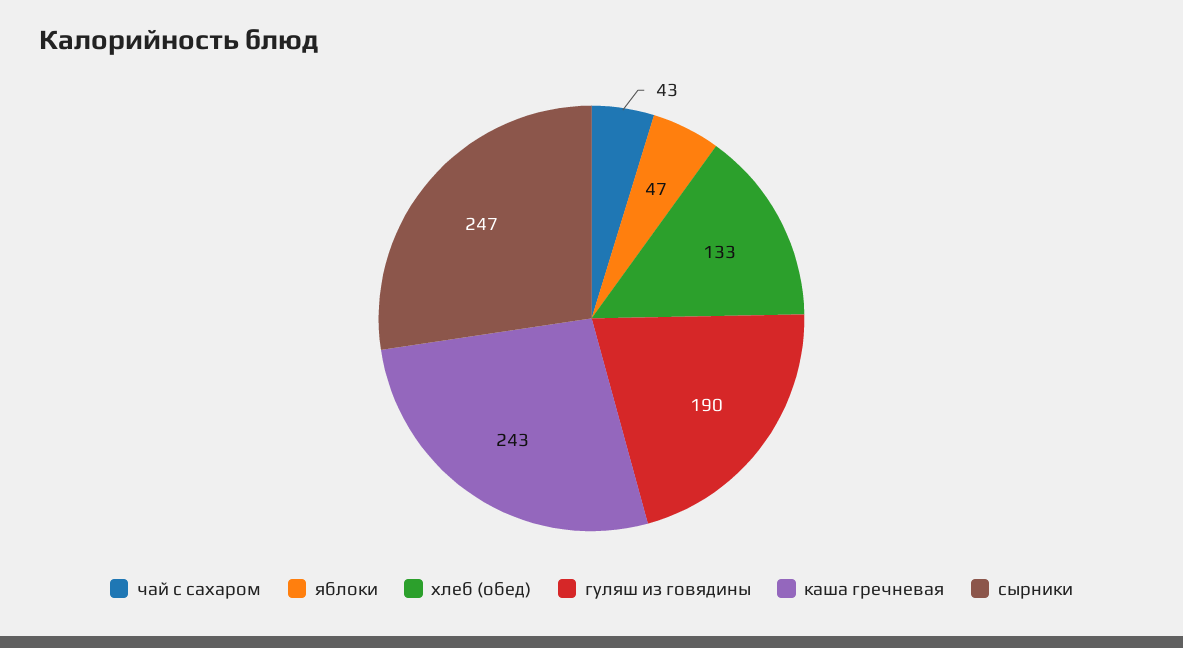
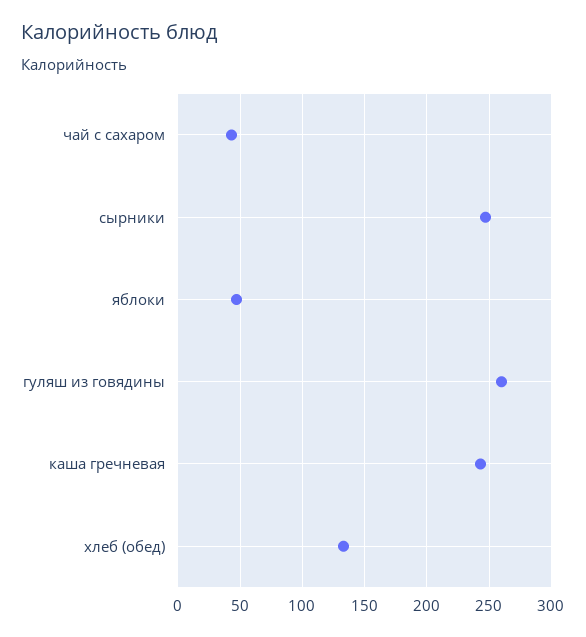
  {
    "чай с сахаром": 43,
    "яблоки": 47,
    "хлеб (обед)": 133,
-   "гуляш из говядины": 190,
+   "гуляш из говядины": 260,
    "каша гречневая": 243,
    "сырники": 247
  }

